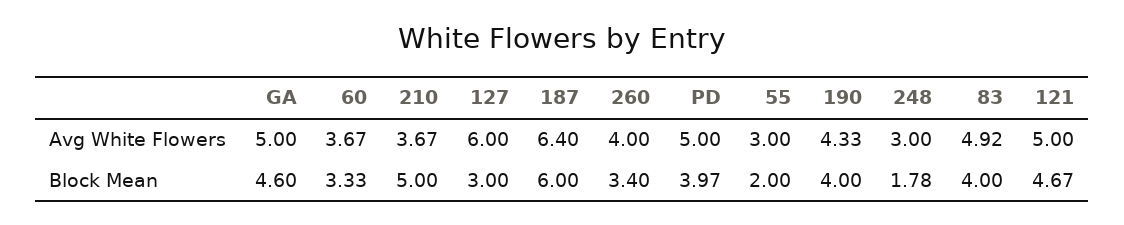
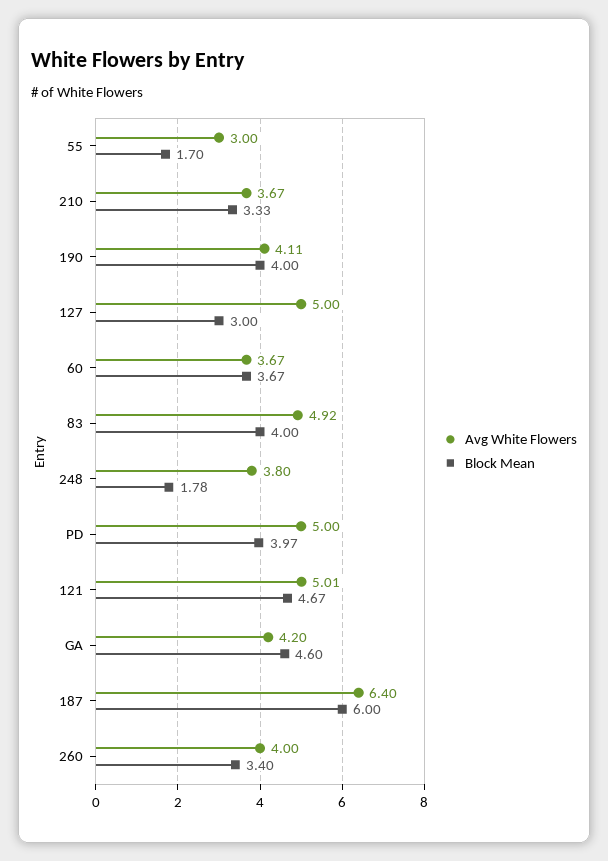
  {
    "Avg White Flowers": {
-     "GA": 5,
+     "GA": 4.2,
      "60": 3.67,
      "210": 3.67,
-     "127": 6,
+     "127": 5,
      "187": 6.4,
      "260": 4,
      "PD": 5,
      "55": 3,
-     "190": 4.33,
+     "190": 4.11,
-     "248": 3,
+     "248": 3.8,
      "83": 4.92,
-     "121": 5
+     "121": 5.01
    },
    "Block Mean": {
      "GA": 4.6,
-     "60": 3.33,
+     "60": 3.67,
-     "210": 5,
+     "210": 3.33,
      "127": 3,
      "187": 6,
      "260": 3.4,
      "PD": 3.97,
-     "55": 2,
+     "55": 1.7,
      "190": 4,
      "248": 1.78,
      "83": 4,
      "121": 4.67
    }
  }

